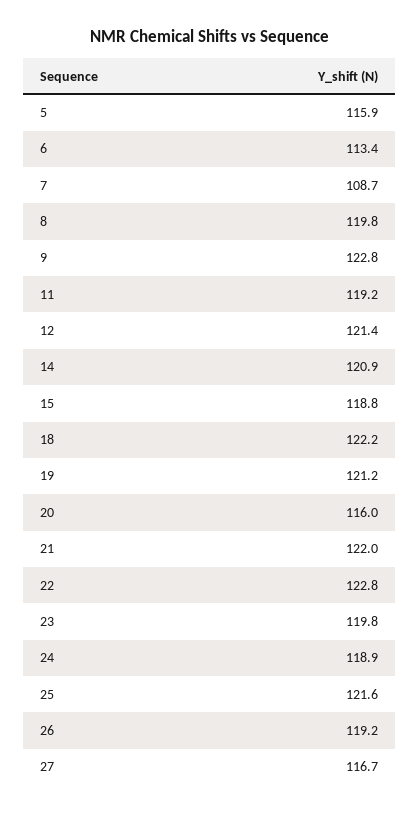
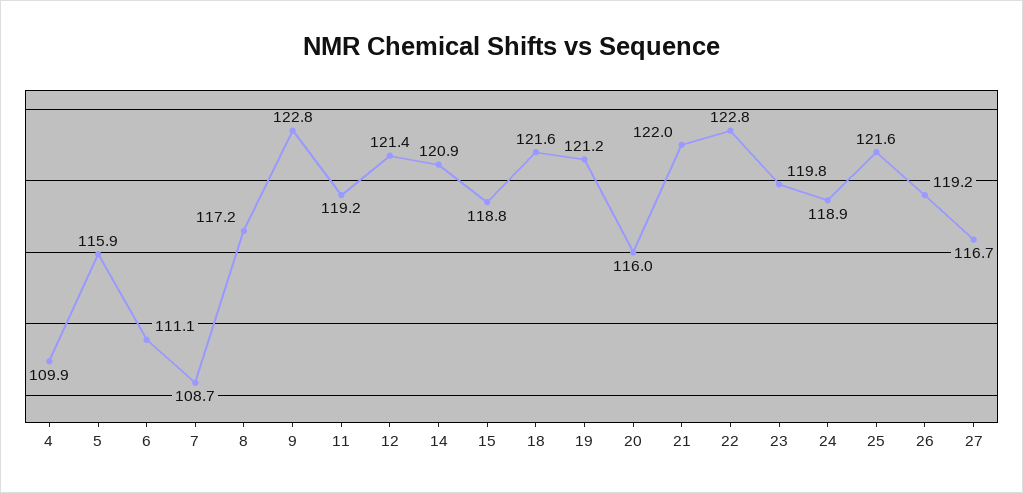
  {
    "5": 115.9,
-   "6": 113.4,
+   "6": 111.1,
    "7": 108.7,
-   "8": 119.8,
+   "8": 117.2,
    "9": 122.8,
    "11": 119.2,
    "12": 121.4,
    "14": 120.9,
    "15": 118.8,
-   "18": 122.2,
+   "18": 121.6,
    "19": 121.2,
    "20": 116,
    "21": 122,
    "22": 122.8,
    "23": 119.8,
    "24": 118.9,
    "25": 121.6,
    "26": 119.2,
-   "27": 116.7
+   "27": 116.7,
+   "4": 109.9
  }

